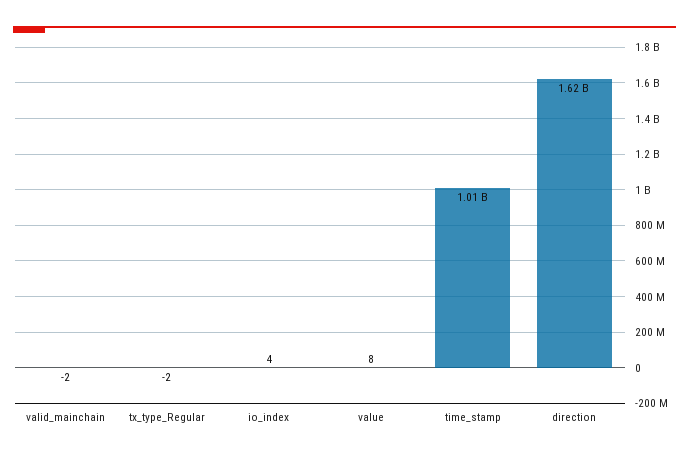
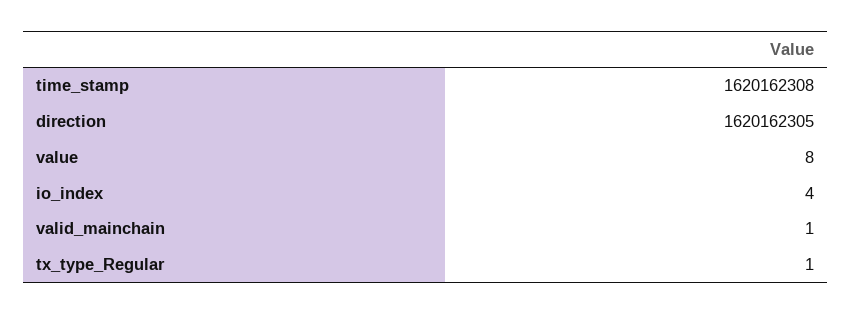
  {
-   "valid_mainchain": -2,
+   "valid_mainchain": 1,
-   "tx_type_Regular": -2,
+   "tx_type_Regular": 1,
    "io_index": 4,
    "value": 8,
-   "time_stamp": 1010000000,
+   "time_stamp": 1620162308,
    "direction": 1620162305
  }

